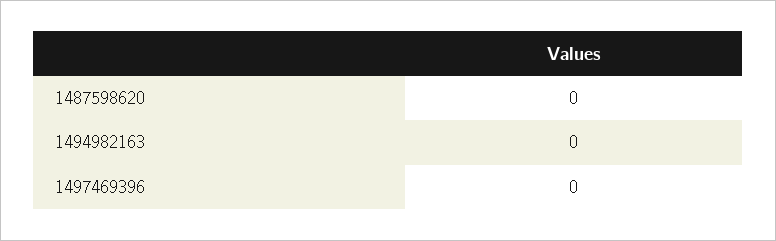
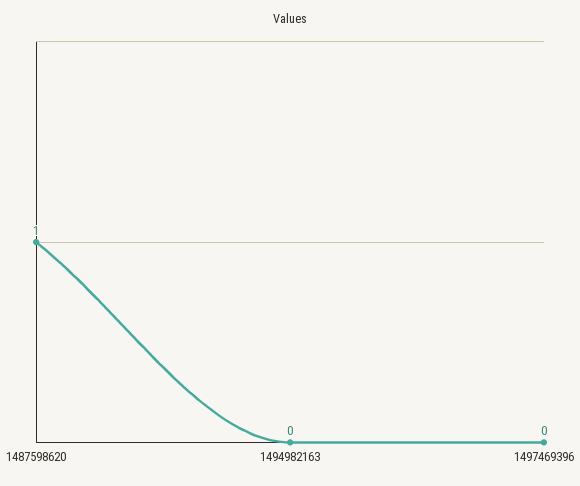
  {
-   "1487598620": 0,
+   "1487598620": 1,
    "1494982163": 0,
    "1497469396": 0
  }

